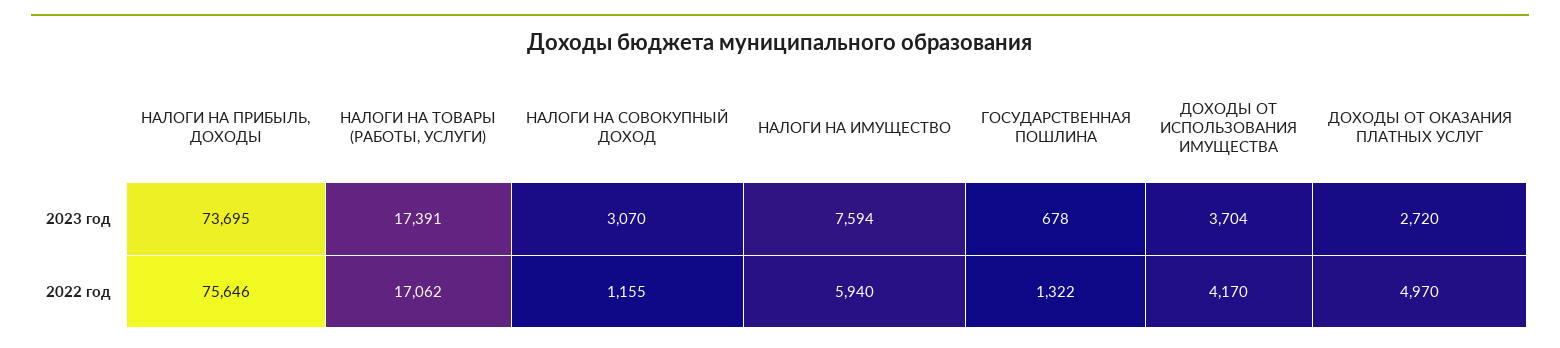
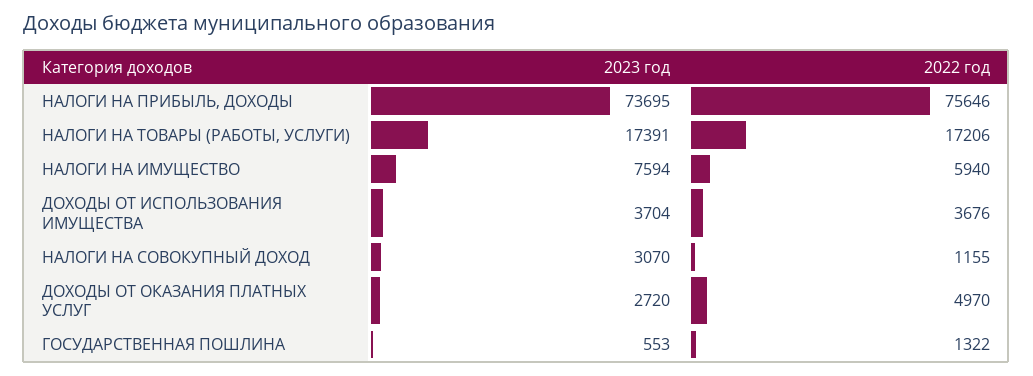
  {
    "НАЛОГИ НА ПРИБЫЛЬ, ДОХОДЫ": {
      "2023 год": 73695,
      "2022 год": 75646
    },
    "НАЛОГИ НА ТОВАРЫ (РАБОТЫ, УСЛУГИ)": {
      "2023 год": 17391,
-     "2022 год": 17062
+     "2022 год": 17206
    },
    "НАЛОГИ НА СОВОКУПНЫЙ ДОХОД": {
      "2023 год": 3070,
      "2022 год": 1155
    },
    "НАЛОГИ НА ИМУЩЕСТВО": {
      "2023 год": 7594,
      "2022 год": 5940
    },
    "ГОСУДАРСТВЕННАЯ ПОШЛИНА": {
-     "2023 год": 678,
+     "2023 год": 553,
      "2022 год": 1322
    },
    "ДОХОДЫ ОТ ИСПОЛЬЗОВАНИЯ ИМУЩЕСТВА": {
      "2023 год": 3704,
-     "2022 год": 4170
+     "2022 год": 3676
    },
    "ДОХОДЫ ОТ ОКАЗАНИЯ ПЛАТНЫХ УСЛУГ": {
      "2023 год": 2720,
      "2022 год": 4970
    }
  }

